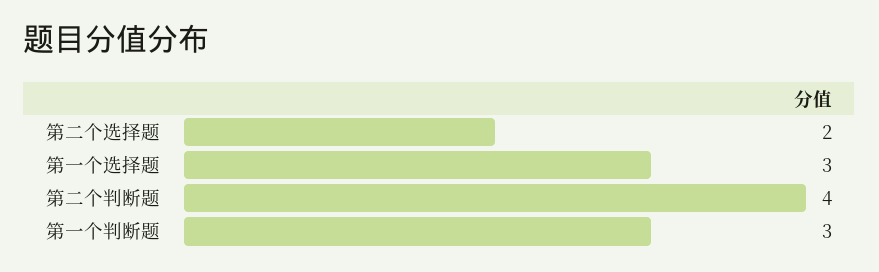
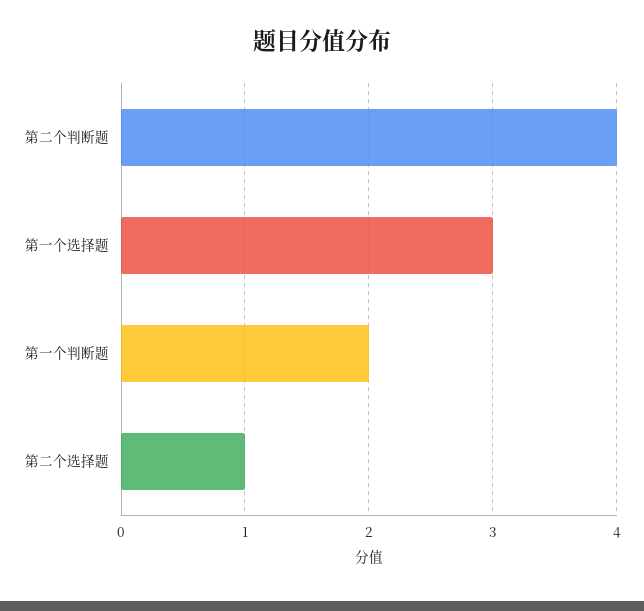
  {
-   "第二个选择题": 2,
+   "第二个选择题": 1,
    "第一个选择题": 3,
    "第二个判断题": 4,
-   "第一个判断题": 3
+   "第一个判断题": 2
  }

